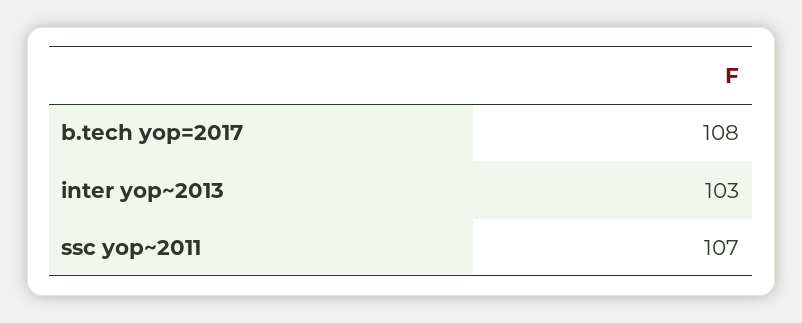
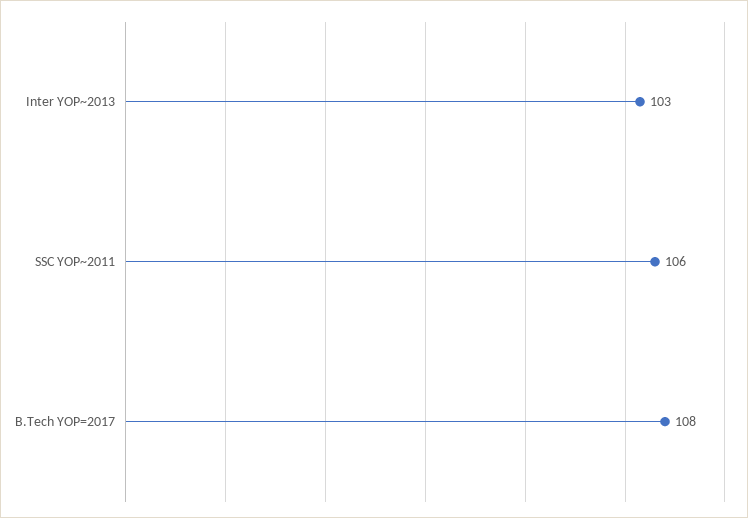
  {
    "b.tech yop=2017": 108,
    "inter yop~2013": 103,
-   "ssc yop~2011": 107
+   "ssc yop~2011": 106
  }

